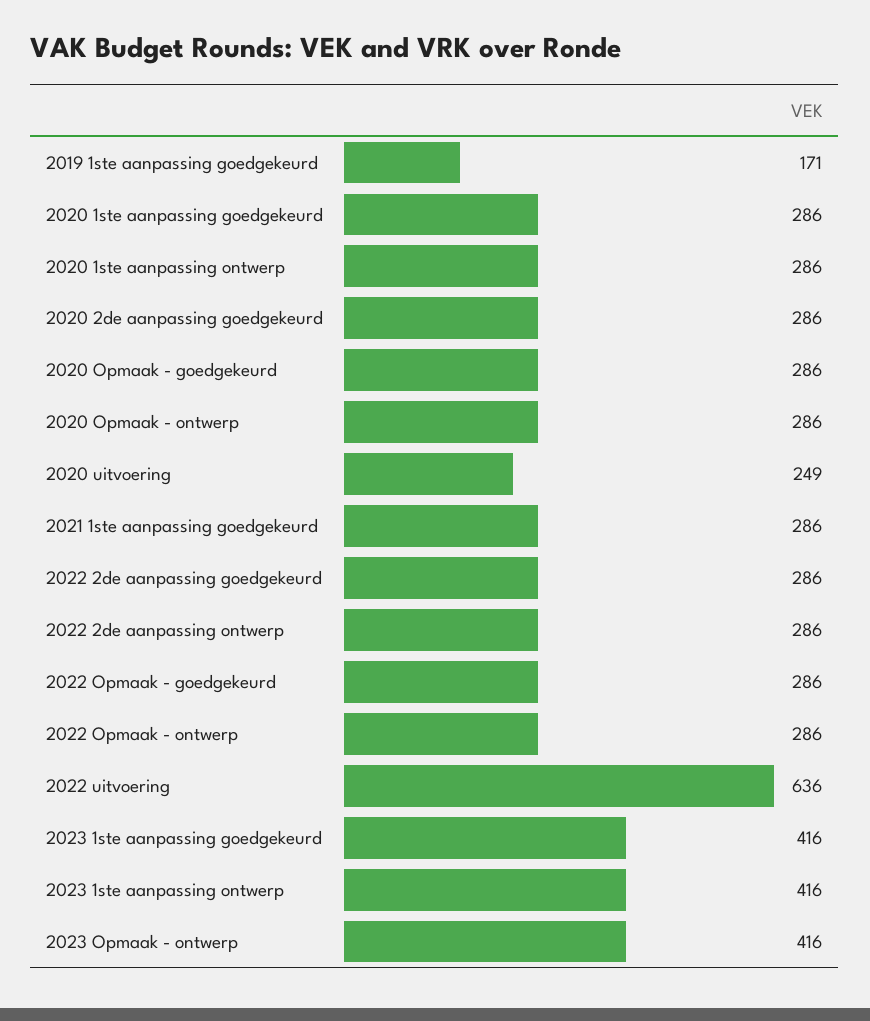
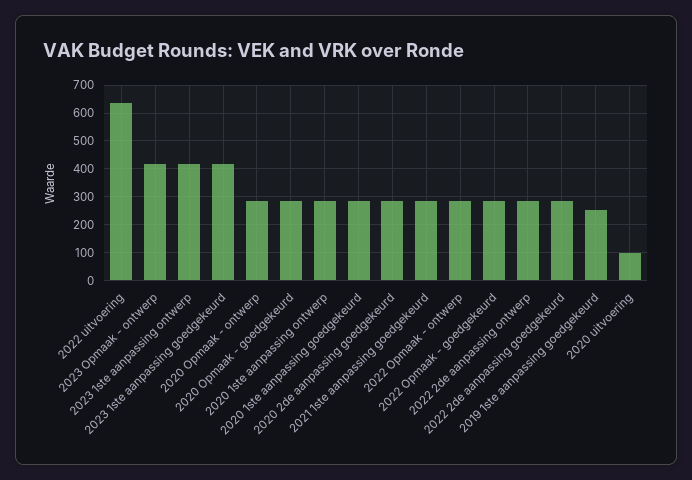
  {
-   "2019 1ste aanpassing goedgekeurd": 171,
+   "2019 1ste aanpassing goedgekeurd": 250,
    "2020 1ste aanpassing goedgekeurd": 286,
    "2020 1ste aanpassing ontwerp": 286,
    "2020 2de aanpassing goedgekeurd": 286,
    "2020 Opmaak - goedgekeurd": 286,
    "2020 Opmaak - ontwerp": 286,
-   "2020 uitvoering": 249,
+   "2020 uitvoering": 100,
    "2021 1ste aanpassing goedgekeurd": 286,
    "2022 2de aanpassing goedgekeurd": 286,
    "2022 2de aanpassing ontwerp": 286,
    "2022 Opmaak - goedgekeurd": 286,
    "2022 Opmaak - ontwerp": 286,
    "2022 uitvoering": 636,
    "2023 1ste aanpassing goedgekeurd": 416,
    "2023 1ste aanpassing ontwerp": 416,
    "2023 Opmaak - ontwerp": 416
  }

